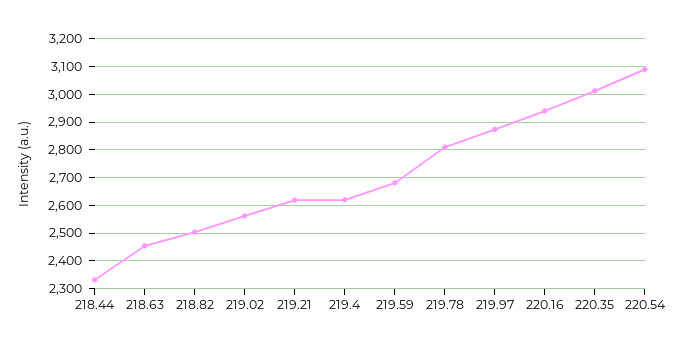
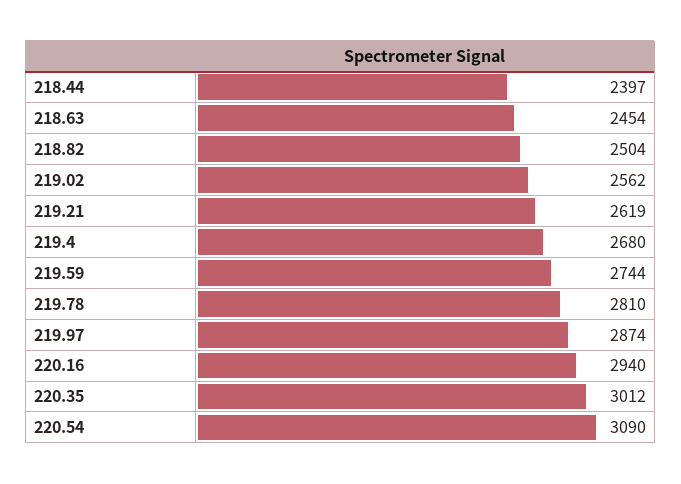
  {
-   "218.44": 2325,
+   "218.44": 2397,
    "218.63": 2454,
    "218.82": 2504,
    "219.02": 2562,
    "219.21": 2619,
-   "219.4": 2625,
+   "219.4": 2680,
-   "219.59": 2675,
+   "219.59": 2744,
    "219.78": 2810,
    "219.97": 2874,
    "220.16": 2940,
    "220.35": 3012,
    "220.54": 3090
  }

